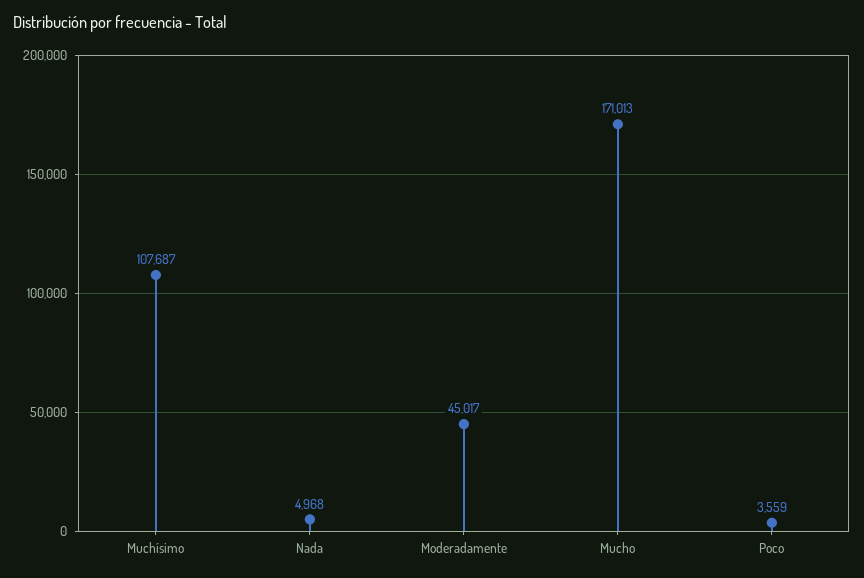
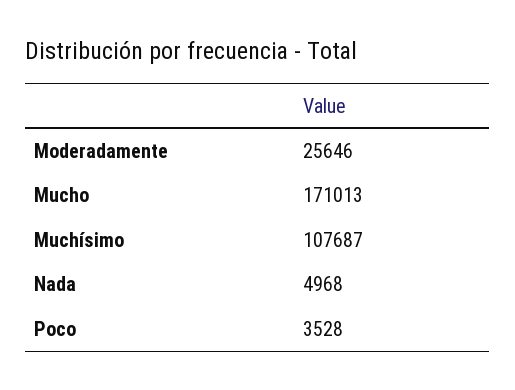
  {
    "Muchísimo": 107687,
    "Nada": 4968,
-   "Moderadamente": 45017,
+   "Moderadamente": 25646,
    "Mucho": 171013,
-   "Poco": 3559
+   "Poco": 3528
  }

